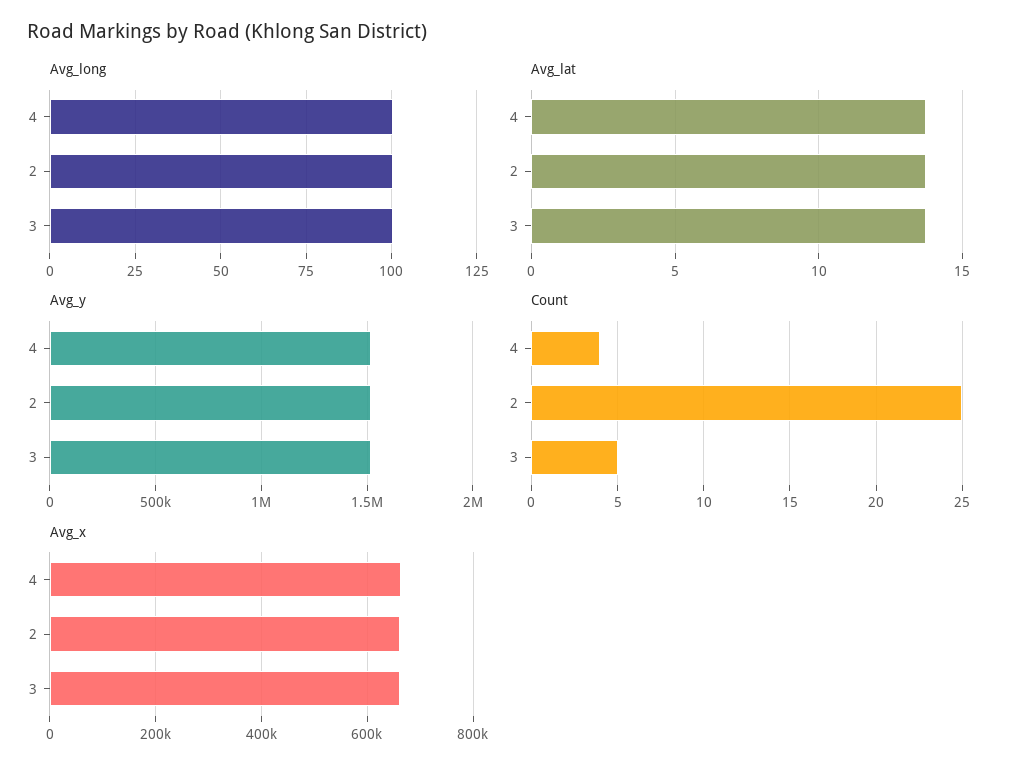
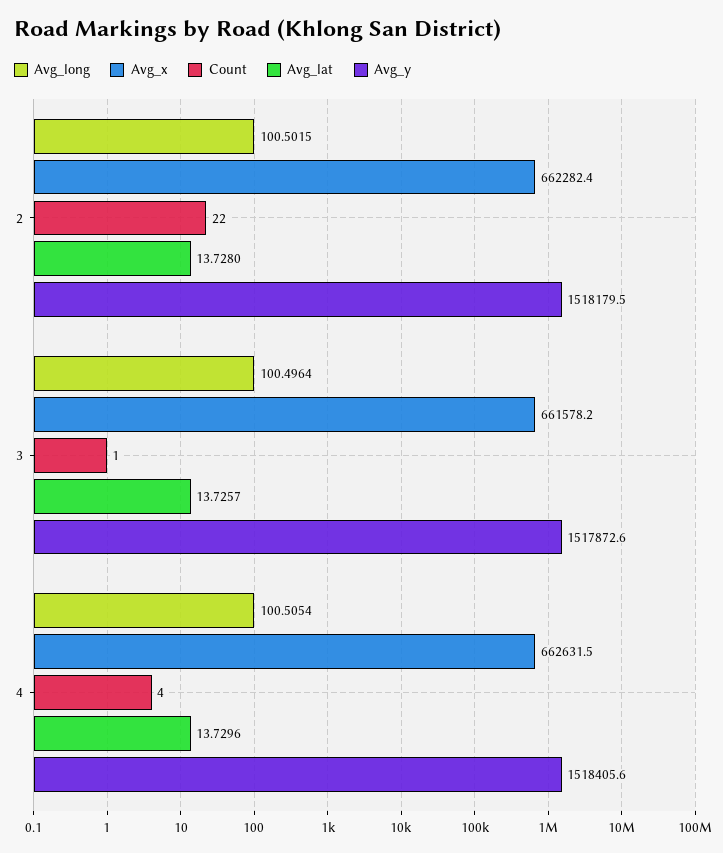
  {
    "Avg_long": {
      "4": 100.5054,
      "2": 100.5015,
      "3": 100.4964
    },
    "Avg_lat": {
      "4": 13.7296,
      "2": 13.728,
      "3": 13.7257
    },
    "Avg_y": {
      "4": 1518405.6,
      "2": 1518179.5,
      "3": 1517872.6
    },
    "Count": {
      "4": 4,
-     "2": 25,
+     "2": 22,
-     "3": 5
+     "3": 1
    },
    "Avg_x": {
      "4": 662631.5,
      "2": 662282.4,
      "3": 661578.2
    }
  }

